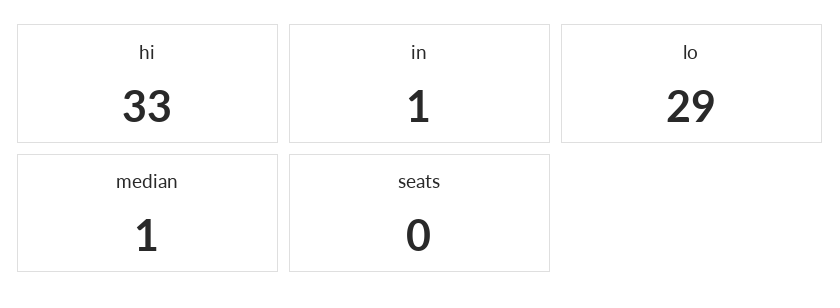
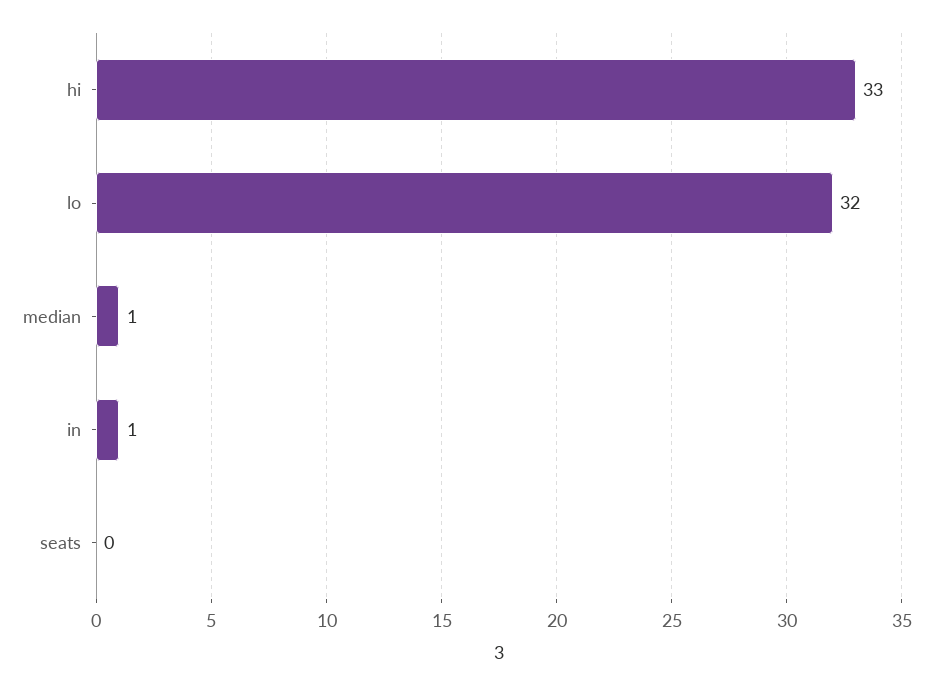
  {
    "hi": 33,
    "in": 1,
-   "lo": 29,
+   "lo": 32,
    "median": 1,
    "seats": 0
  }

